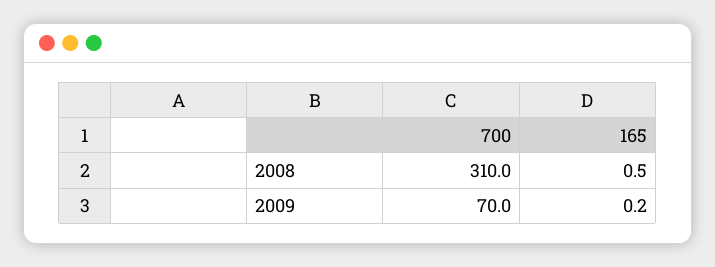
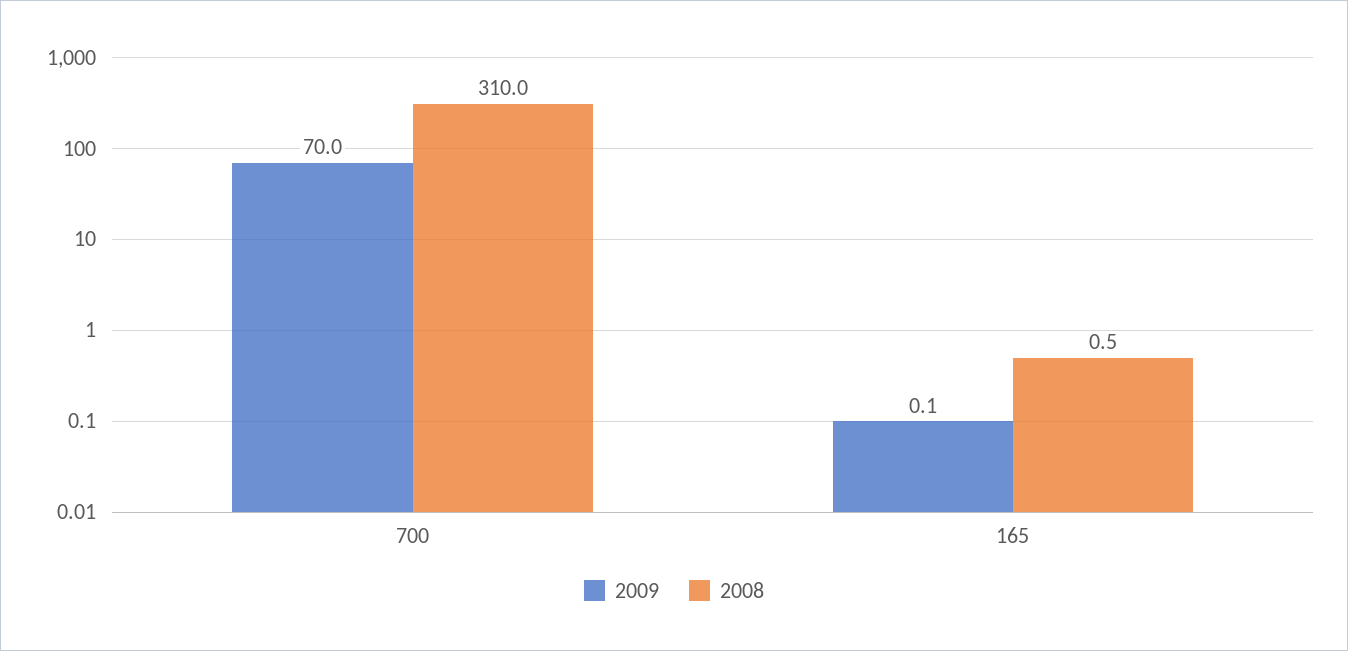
  {
    "2008": {
      "700": 310,
      "165": 0.5
    },
    "2009": {
      "700": 70,
-     "165": 0.2
+     "165": 0.1
    }
  }

